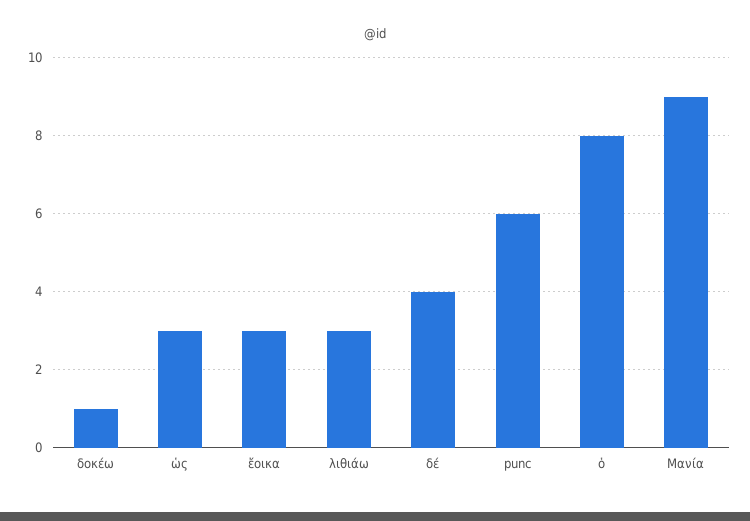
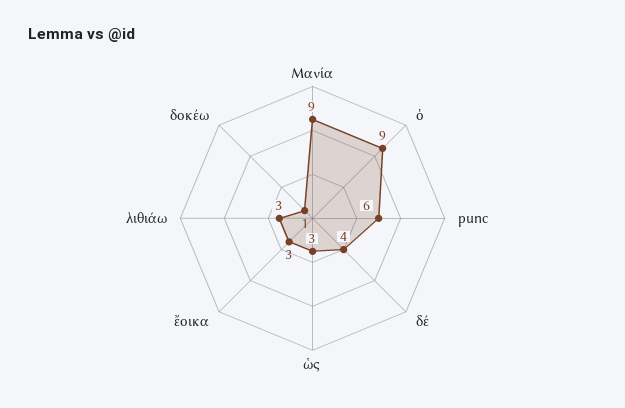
  {
    "δοκέω": 1,
    "ὡς": 3,
    "ἔοικα": 3,
    "λιθιάω": 3,
    "δέ": 4,
    "punc": 6,
-   "ὁ": 8,
+   "ὁ": 9,
    "Μανία": 9
  }

